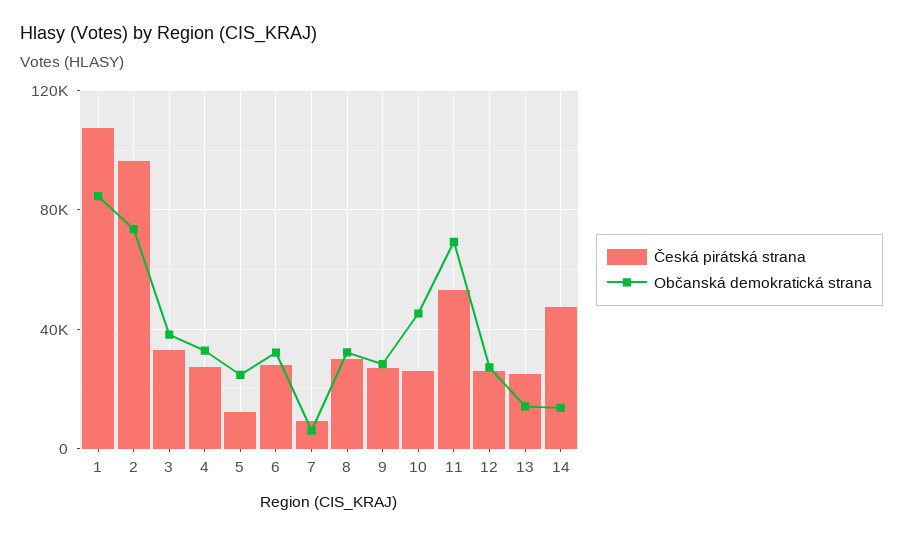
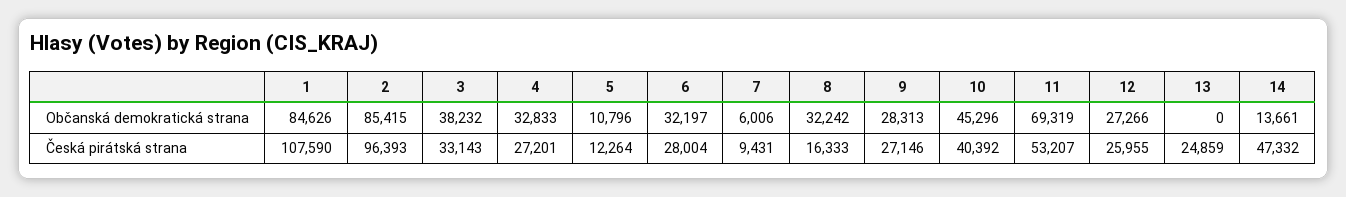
  {
    "Česká pirátská strana": {
      "1": 107590,
      "2": 96393,
      "3": 33143,
      "4": 27201,
      "5": 12264,
      "6": 28004,
      "7": 9431,
-     "8": 30000,
+     "8": 16333,
      "9": 27146,
-     "10": 25000,
+     "10": 40392,
      "11": 53207,
      "12": 25955,
      "13": 24859,
      "14": 47332
    },
    "Občanská demokratická strana": {
      "1": 84626,
-     "2": 75000,
+     "2": 85415,
      "3": 38232,
      "4": 32833,
-     "5": 25000,
+     "5": 10796,
      "6": 32197,
      "7": 6006,
      "8": 32242,
      "9": 28313,
      "10": 45296,
      "11": 69319,
      "12": 27266,
-     "13": 15000,
+     "13": 0,
      "14": 13661
    }
  }

